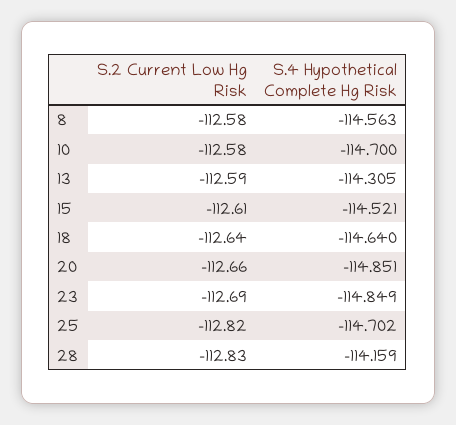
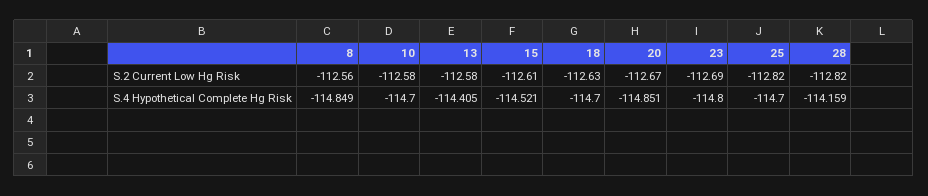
  {
    "S.2 Current Low Hg Risk": {
-     "8": -112.58,
+     "8": -112.56,
      "10": -112.58,
-     "13": -112.59,
+     "13": -112.58,
      "15": -112.61,
-     "18": -112.64,
+     "18": -112.63,
-     "20": -112.66,
+     "20": -112.67,
      "23": -112.69,
      "25": -112.82,
-     "28": -112.83
+     "28": -112.82
    },
    "S.4 Hypothetical Complete Hg Risk": {
-     "8": -114.563,
+     "8": -114.849,
      "10": -114.7,
-     "13": -114.305,
+     "13": -114.405,
      "15": -114.521,
-     "18": -114.64,
+     "18": -114.7,
      "20": -114.851,
-     "23": -114.849,
+     "23": -114.8,
-     "25": -114.702,
+     "25": -114.7,
      "28": -114.159
    }
  }

